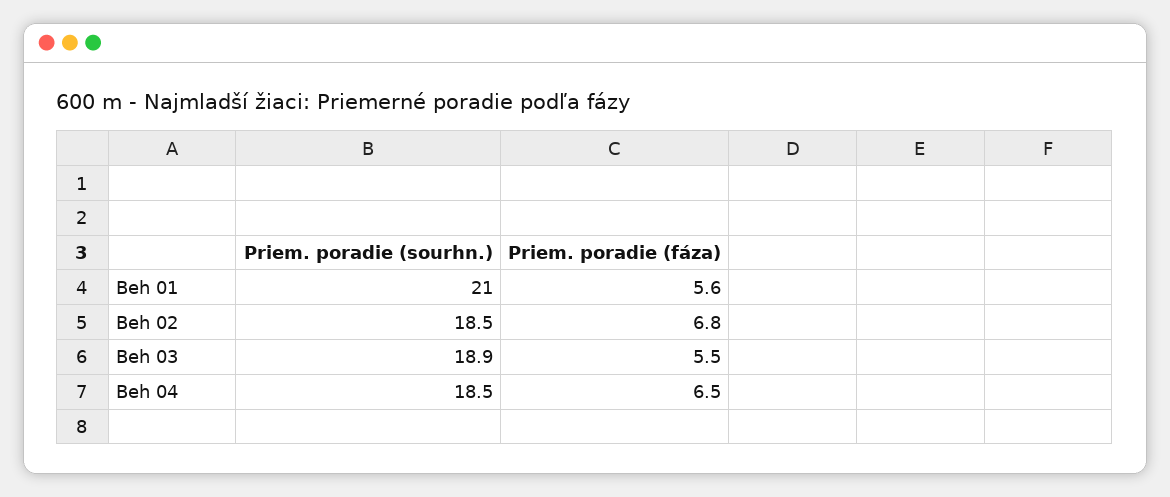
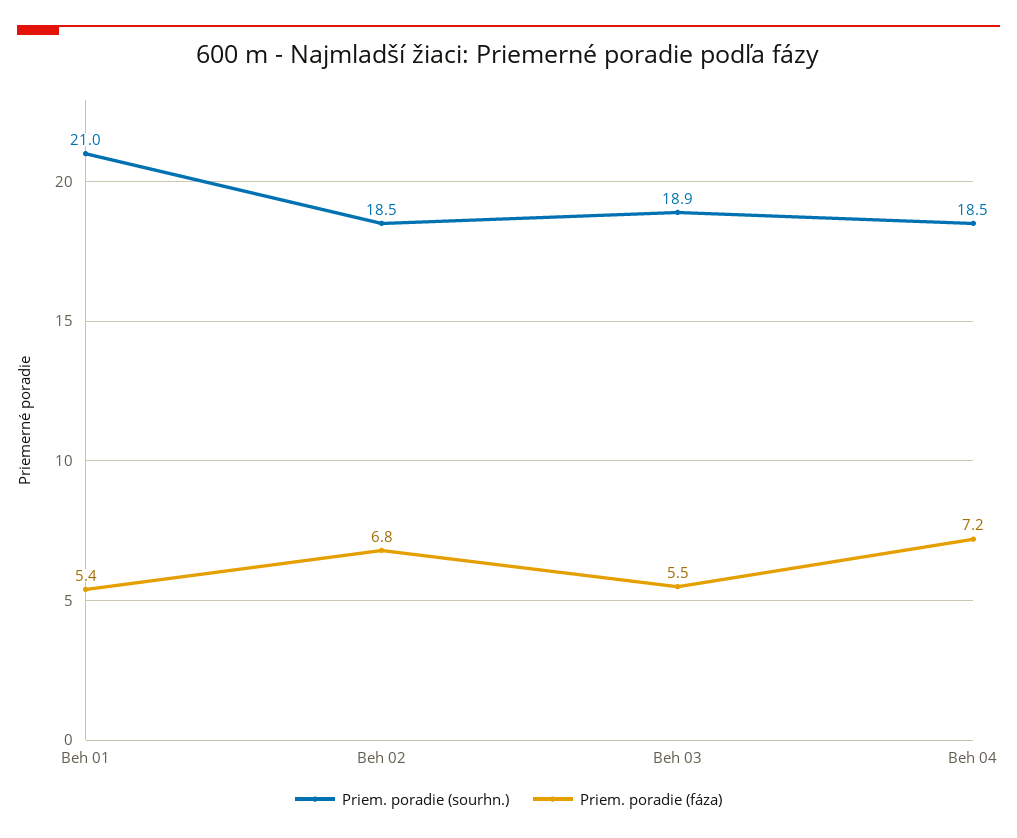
  {
    "Priem. poradie (sourhn.)": {
      "Beh 01": 21,
      "Beh 02": 18.5,
      "Beh 03": 18.9,
      "Beh 04": 18.5
    },
    "Priem. poradie (fáza)": {
-     "Beh 01": 5.6,
+     "Beh 01": 5.4,
      "Beh 02": 6.8,
      "Beh 03": 5.5,
-     "Beh 04": 6.5
+     "Beh 04": 7.2
    }
  }

